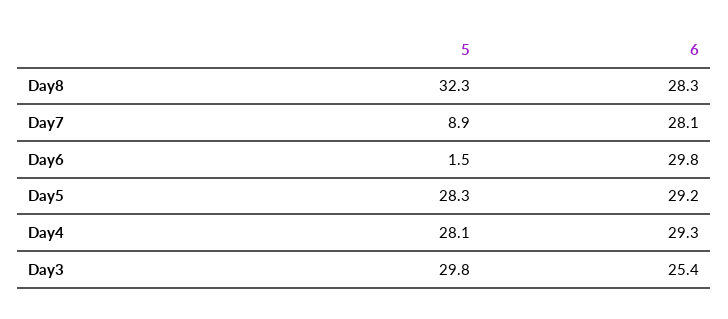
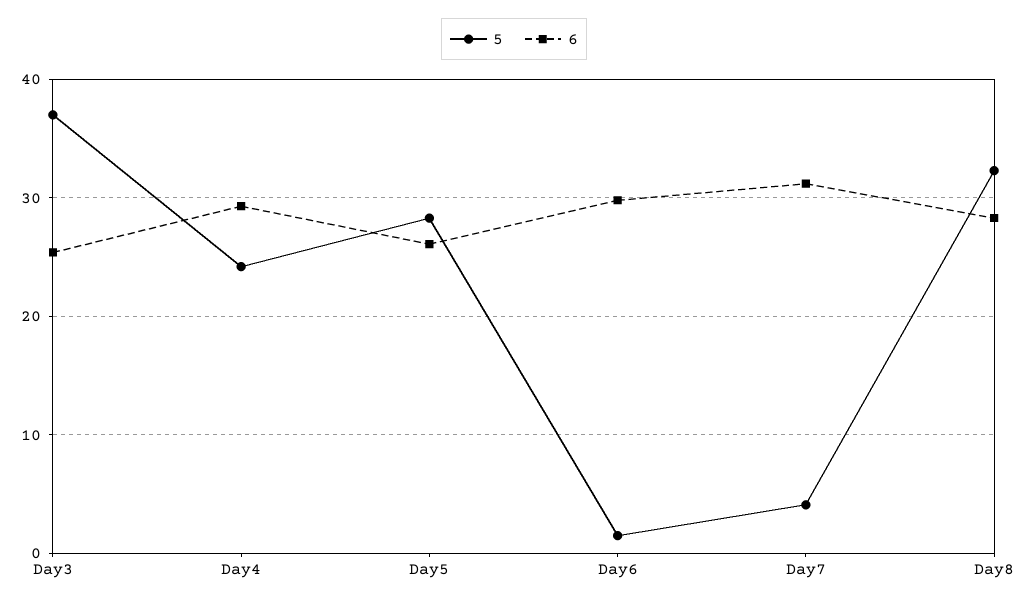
  {
    "5": {
      "Day8": 32.3,
-     "Day7": 8.9,
+     "Day7": 4,
      "Day6": 1.5,
      "Day5": 28.3,
-     "Day4": 28.1,
+     "Day4": 24,
-     "Day3": 29.8
+     "Day3": 37
    },
    "6": {
      "Day8": 28.3,
-     "Day7": 28.1,
+     "Day7": 31,
      "Day6": 29.8,
-     "Day5": 29.2,
+     "Day5": 26,
      "Day4": 29.3,
      "Day3": 25.4
    }
  }

